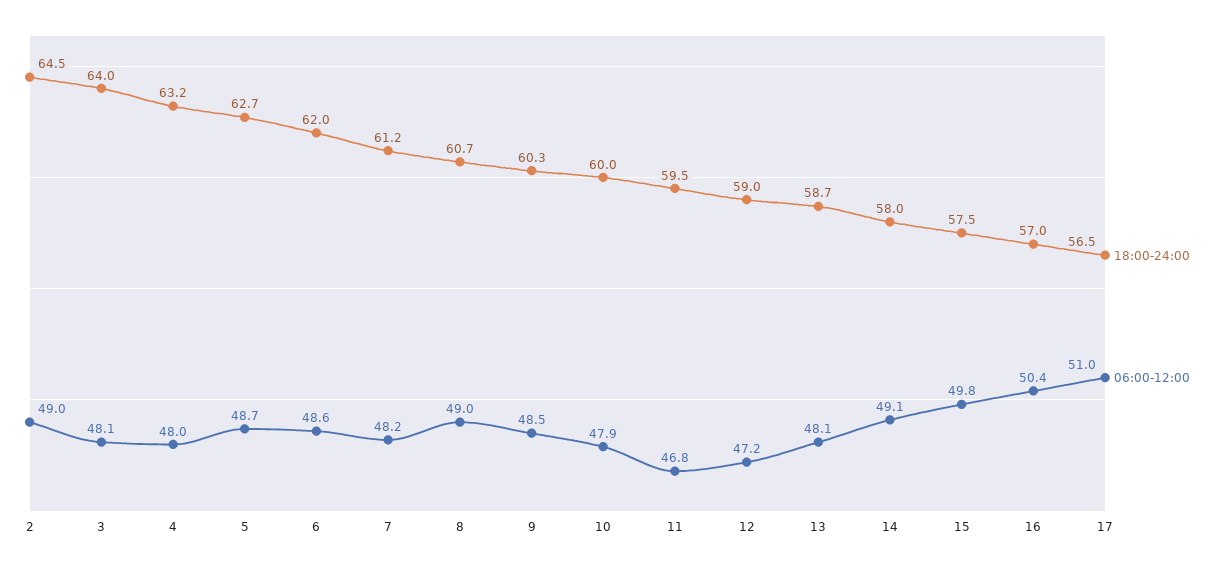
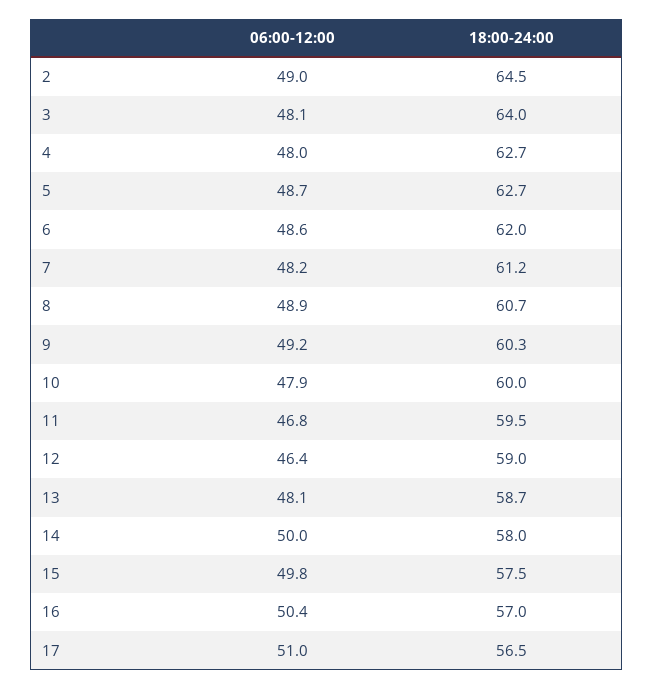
  {
    "18:00-24:00": {
      "2": 64.5,
      "3": 64,
-     "4": 63.2,
+     "4": 62.7,
      "5": 62.7,
      "6": 62,
      "7": 61.2,
      "8": 60.7,
      "9": 60.3,
      "10": 60,
      "11": 59.5,
      "12": 59,
      "13": 58.7,
      "14": 58,
      "15": 57.5,
      "16": 57,
      "17": 56.5
    },
    "06:00-12:00": {
      "2": 49,
      "3": 48.1,
      "4": 48,
      "5": 48.7,
      "6": 48.6,
      "7": 48.2,
-     "8": 49,
+     "8": 48.9,
-     "9": 48.5,
+     "9": 49.2,
      "10": 47.9,
      "11": 46.8,
-     "12": 47.2,
+     "12": 46.4,
      "13": 48.1,
-     "14": 49.1,
+     "14": 50,
      "15": 49.8,
      "16": 50.4,
      "17": 51
    }
  }

